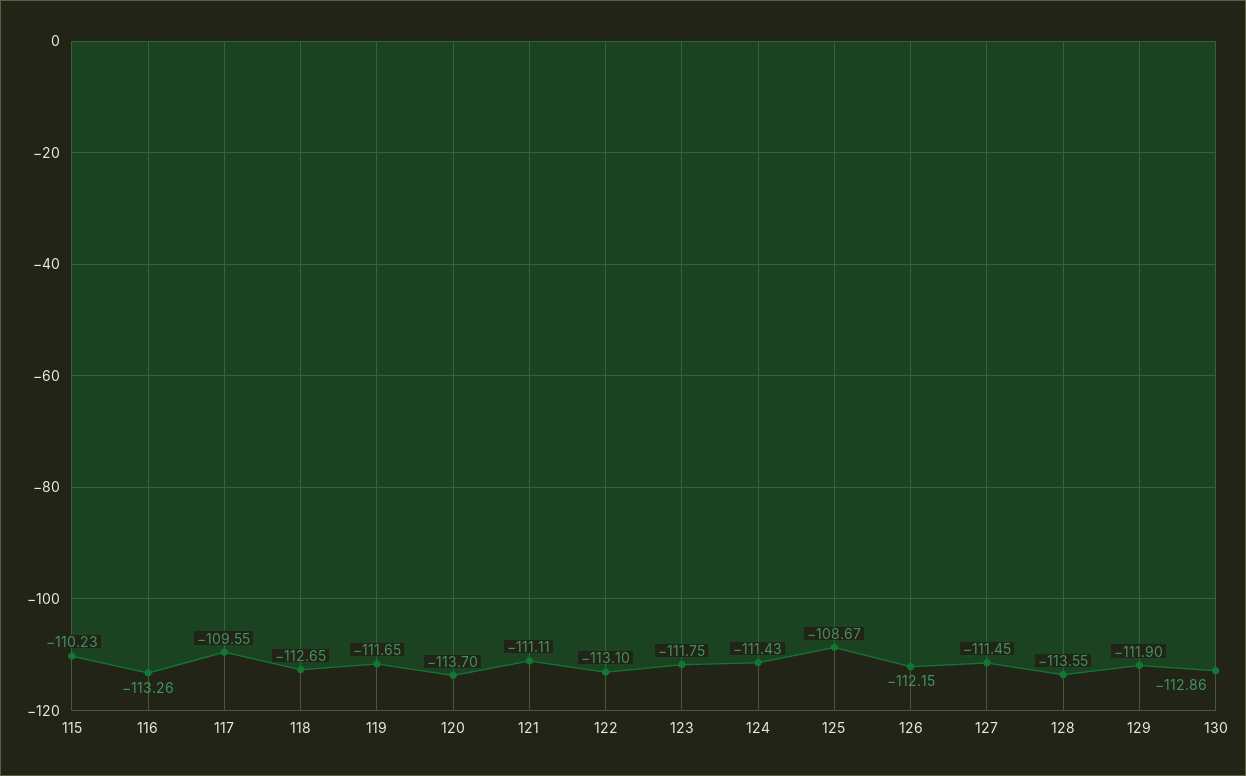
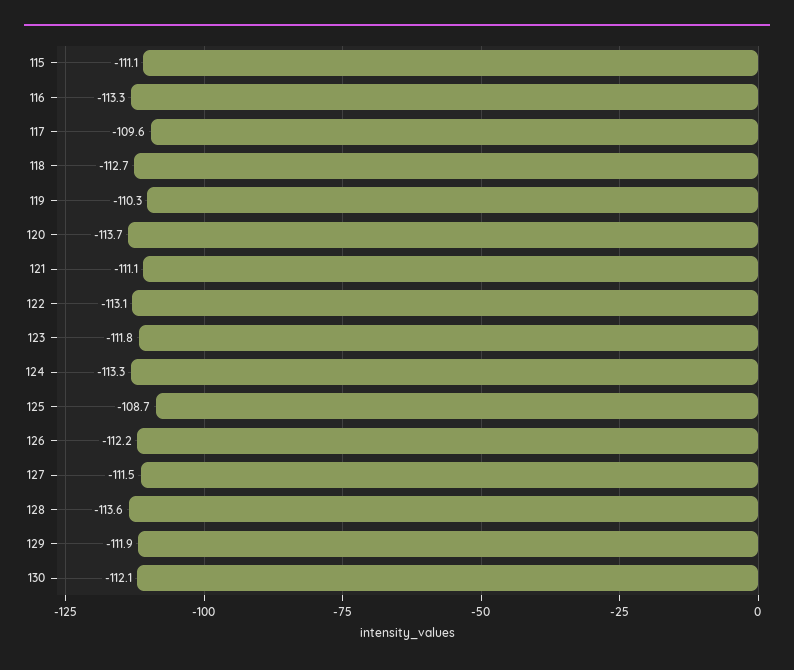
  {
-   "115": -110.23,
+   "115": -111.1,
    "116": -113.26,
    "117": -109.55,
    "118": -112.65,
-   "119": -111.65,
+   "119": -110.3,
    "120": -113.7,
    "121": -111.11,
    "122": -113.1,
    "123": -111.75,
-   "124": -111.43,
+   "124": -113.3,
    "125": -108.67,
    "126": -112.15,
    "127": -111.45,
    "128": -113.55,
    "129": -111.9,
-   "130": -112.86
+   "130": -112.1
  }

